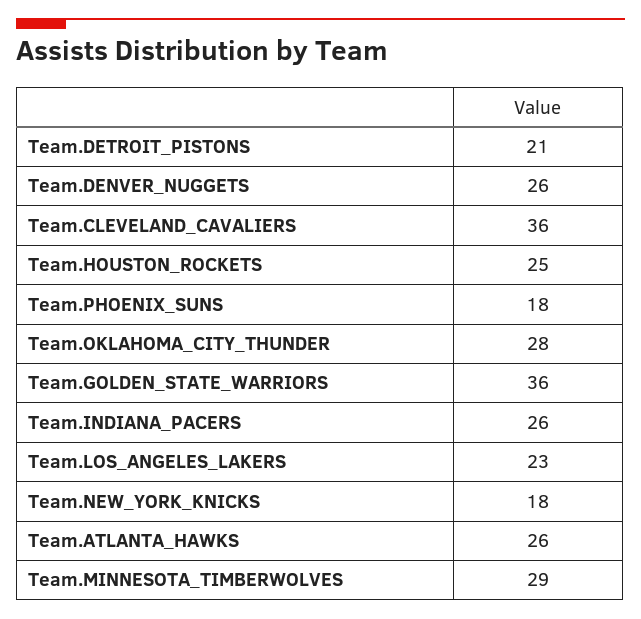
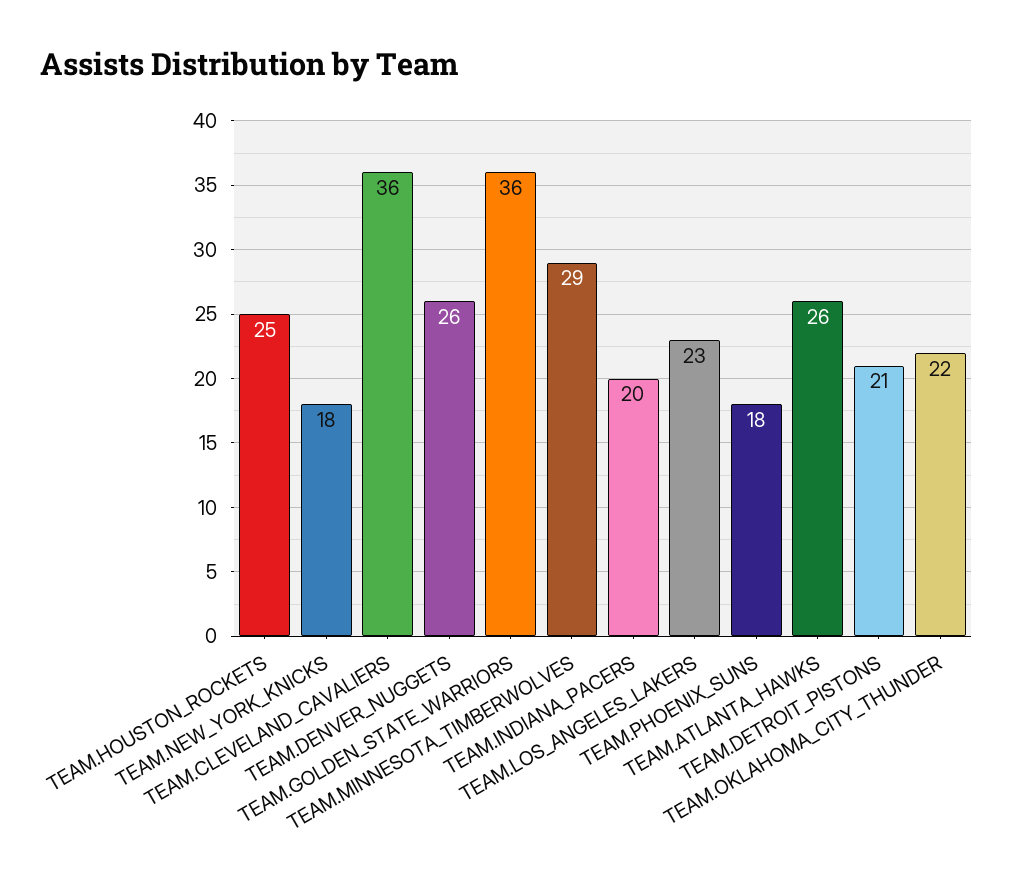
  {
    "Team.DETROIT_PISTONS": 21,
    "Team.DENVER_NUGGETS": 26,
    "Team.CLEVELAND_CAVALIERS": 36,
    "Team.HOUSTON_ROCKETS": 25,
    "Team.PHOENIX_SUNS": 18,
-   "Team.OKLAHOMA_CITY_THUNDER": 28,
+   "Team.OKLAHOMA_CITY_THUNDER": 22,
    "Team.GOLDEN_STATE_WARRIORS": 36,
-   "Team.INDIANA_PACERS": 26,
+   "Team.INDIANA_PACERS": 20,
    "Team.LOS_ANGELES_LAKERS": 23,
    "Team.NEW_YORK_KNICKS": 18,
    "Team.ATLANTA_HAWKS": 26,
    "Team.MINNESOTA_TIMBERWOLVES": 29
  }

